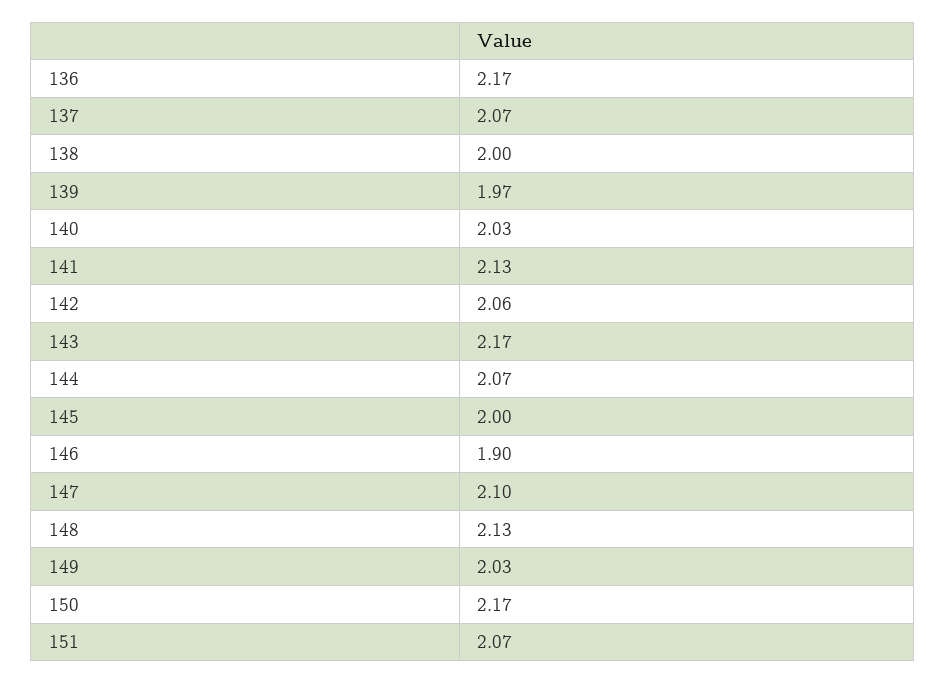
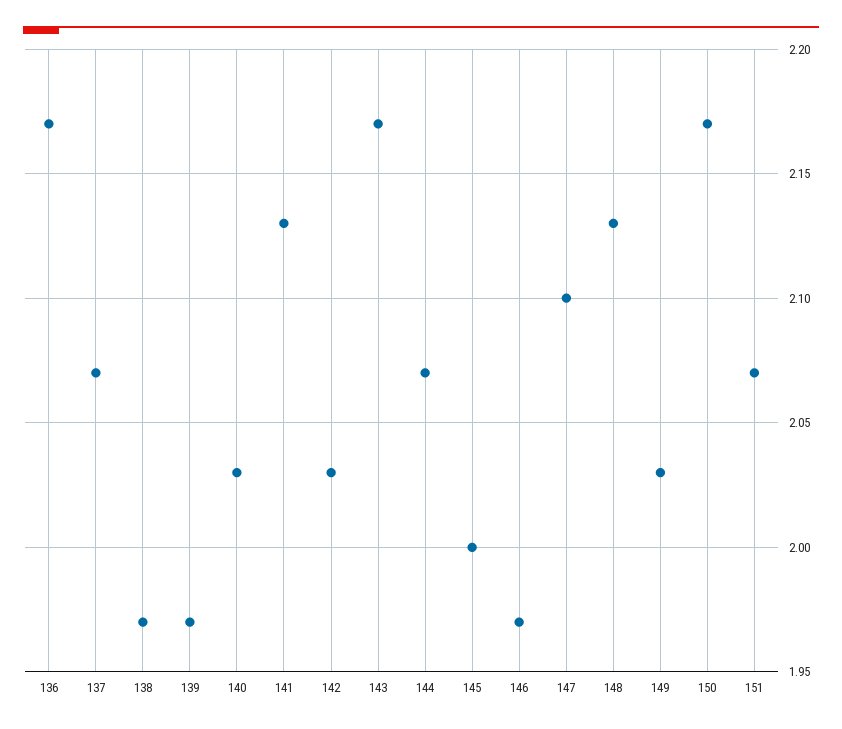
  {
    "136": 2.17,
    "137": 2.07,
-   "138": 2,
+   "138": 1.97,
    "139": 1.97,
    "140": 2.03,
    "141": 2.13,
-   "142": 2.06,
+   "142": 2.03,
    "143": 2.17,
    "144": 2.07,
    "145": 2,
-   "146": 1.9,
+   "146": 1.97,
    "147": 2.1,
    "148": 2.13,
    "149": 2.03,
    "150": 2.17,
    "151": 2.07
  }

